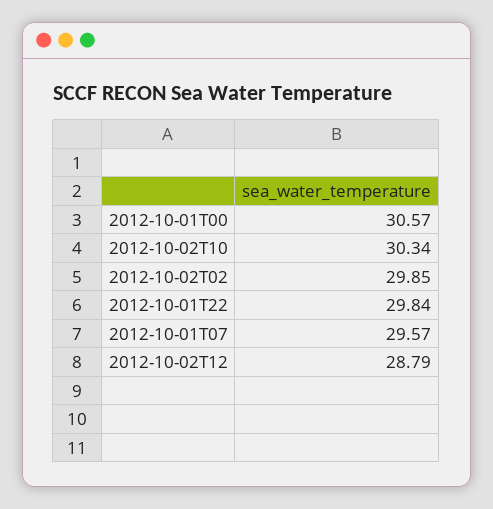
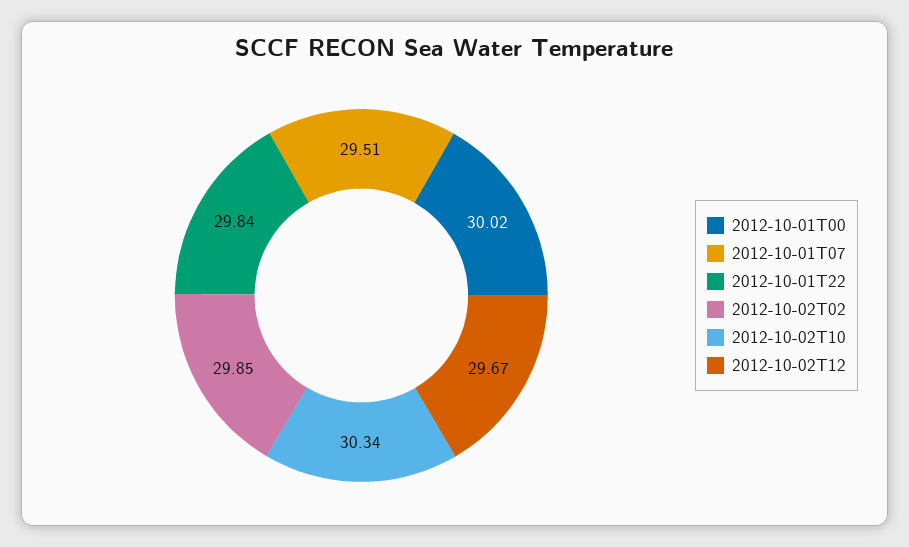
  {
-   "2012-10-01T00": 30.57,
+   "2012-10-01T00": 30.02,
    "2012-10-02T10": 30.34,
    "2012-10-02T02": 29.85,
    "2012-10-01T22": 29.84,
-   "2012-10-01T07": 29.57,
+   "2012-10-01T07": 29.51,
-   "2012-10-02T12": 28.79
+   "2012-10-02T12": 29.67
  }

